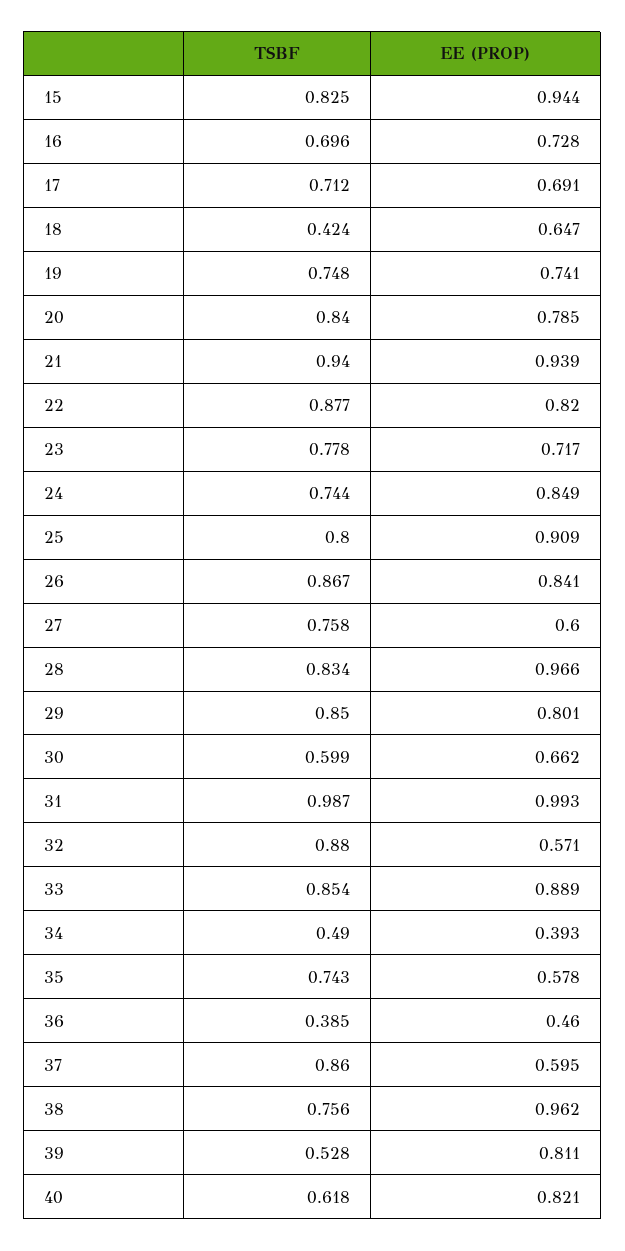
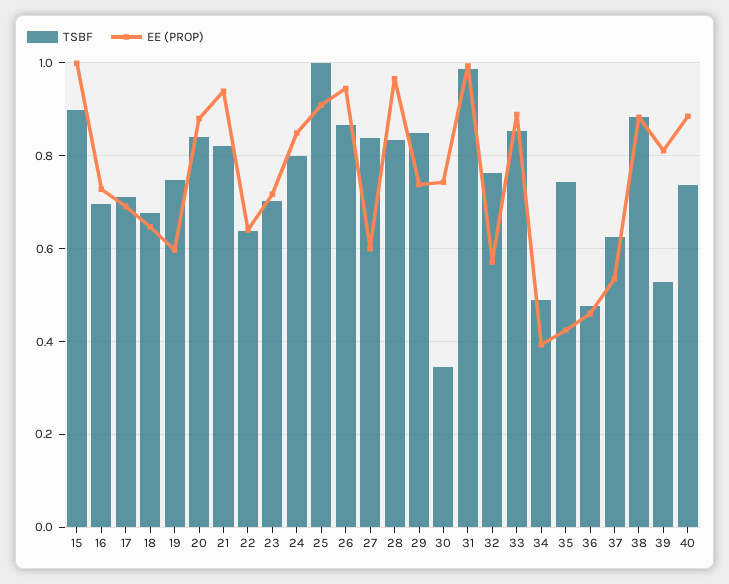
  {
    "TSBF": {
-     "15": 0.825,
+     "15": 0.9,
      "16": 0.696,
      "17": 0.712,
-     "18": 0.424,
+     "18": 0.68,
      "19": 0.748,
      "20": 0.84,
-     "21": 0.94,
+     "21": 0.82,
-     "22": 0.877,
+     "22": 0.64,
-     "23": 0.778,
+     "23": 0.7,
-     "24": 0.744,
+     "24": 0.8,
-     "25": 0.8,
+     "25": 1,
      "26": 0.867,
-     "27": 0.758,
+     "27": 0.84,
      "28": 0.834,
      "29": 0.85,
-     "30": 0.599,
+     "30": 0.34,
      "31": 0.987,
-     "32": 0.88,
+     "32": 0.76,
      "33": 0.854,
      "34": 0.49,
      "35": 0.743,
-     "36": 0.385,
+     "36": 0.48,
-     "37": 0.86,
+     "37": 0.62,
-     "38": 0.756,
+     "38": 0.88,
      "39": 0.528,
-     "40": 0.618
+     "40": 0.74
    },
    "EE (PROP)": {
-     "15": 0.944,
+     "15": 1,
      "16": 0.728,
      "17": 0.691,
      "18": 0.647,
-     "19": 0.741,
+     "19": 0.6,
-     "20": 0.785,
+     "20": 0.88,
      "21": 0.939,
-     "22": 0.82,
+     "22": 0.64,
      "23": 0.717,
      "24": 0.849,
      "25": 0.909,
-     "26": 0.841,
+     "26": 0.94,
      "27": 0.6,
      "28": 0.966,
-     "29": 0.801,
+     "29": 0.74,
-     "30": 0.662,
+     "30": 0.74,
      "31": 0.993,
      "32": 0.571,
      "33": 0.889,
      "34": 0.393,
-     "35": 0.578,
+     "35": 0.42,
      "36": 0.46,
-     "37": 0.595,
+     "37": 0.54,
-     "38": 0.962,
+     "38": 0.88,
      "39": 0.811,
-     "40": 0.821
+     "40": 0.88
    }
  }

